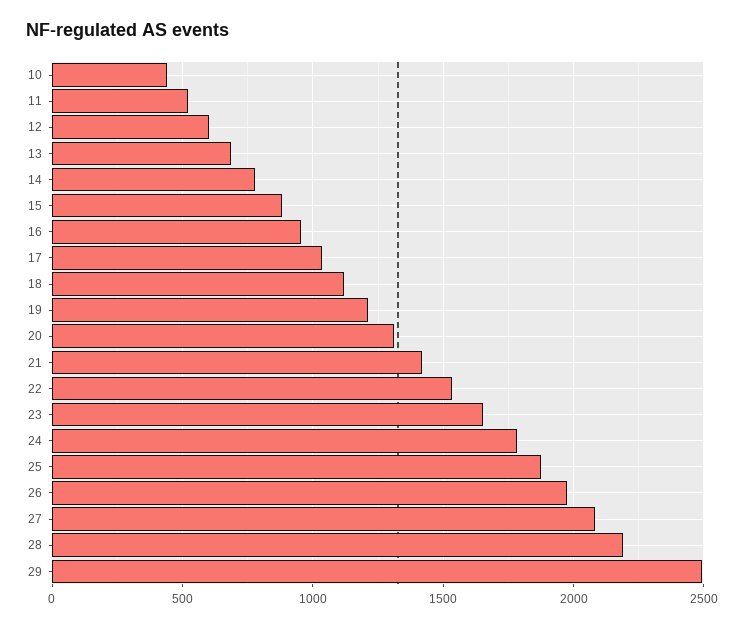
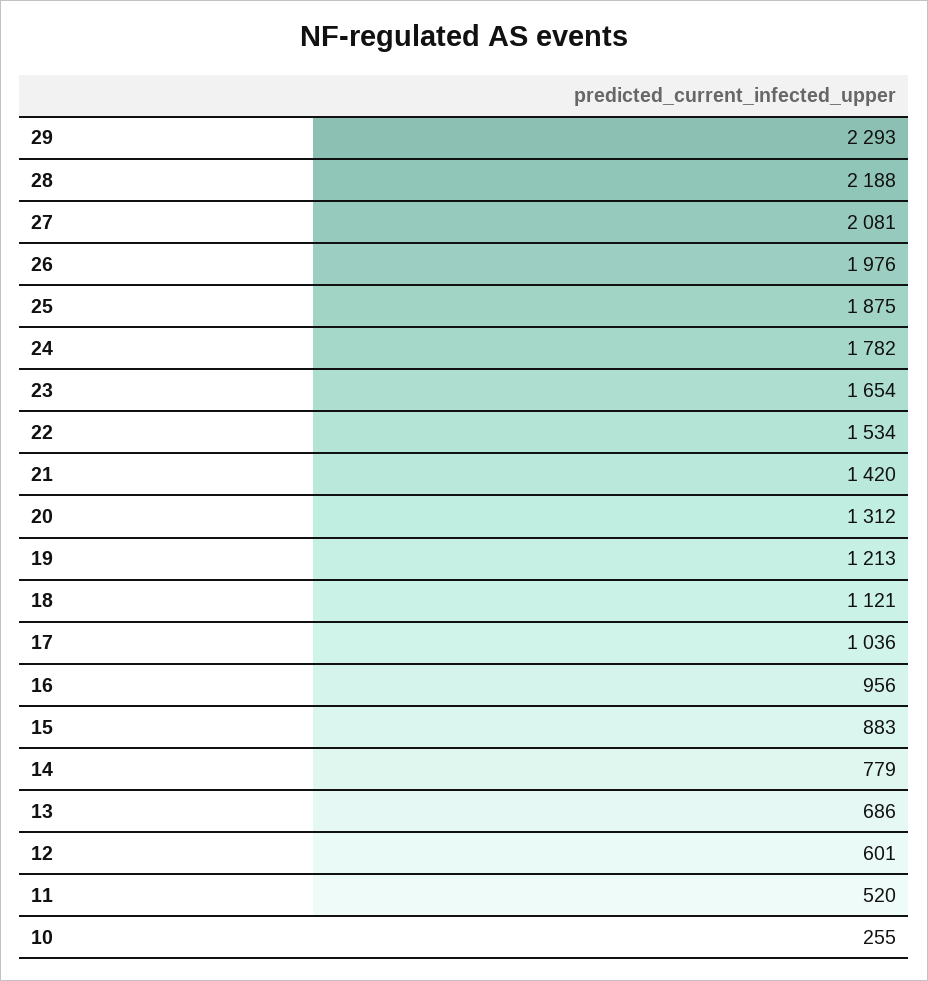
  {
-   "10": 450,
+   "10": 255,
    "11": 520,
    "12": 601,
    "13": 686,
    "14": 779,
    "15": 883,
    "16": 956,
    "17": 1036,
    "18": 1121,
    "19": 1213,
    "20": 1312,
    "21": 1420,
    "22": 1534,
    "23": 1654,
    "24": 1782,
    "25": 1875,
    "26": 1976,
    "27": 2081,
    "28": 2188,
-   "29": 2500
+   "29": 2293
  }

